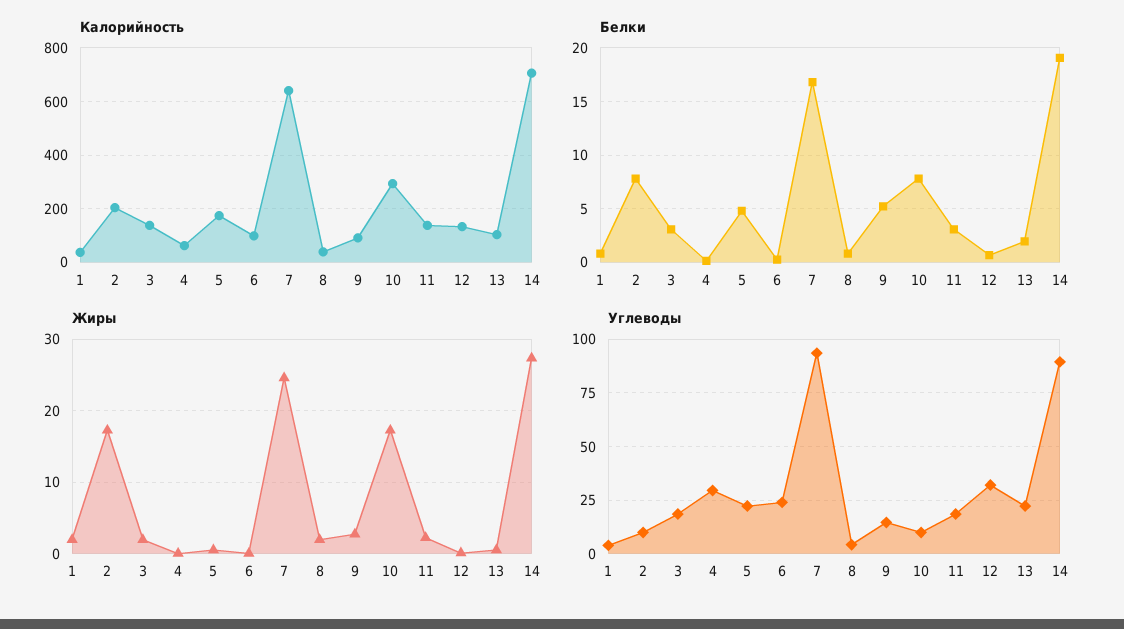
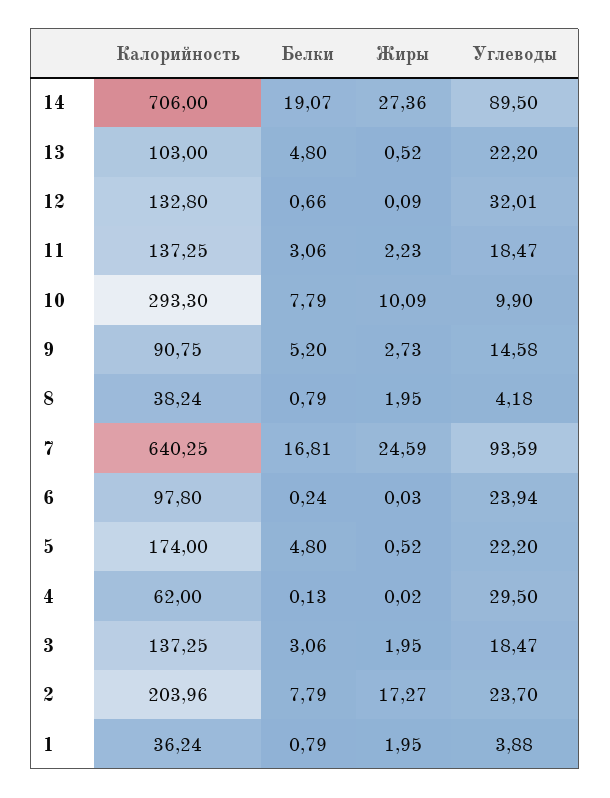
  {
    "Калорийность": {
      "1": 36.24,
      "2": 203.96,
      "3": 137.25,
      "4": 62,
      "5": 174,
      "6": 97.8,
      "7": 640.25,
      "8": 38.24,
      "9": 90.75,
      "10": 293.3,
      "11": 137.25,
      "12": 132.8,
      "13": 103,
      "14": 706
    },
    "Белки": {
      "1": 0.79,
      "2": 7.79,
      "3": 3.06,
      "4": 0.13,
      "5": 4.8,
      "6": 0.24,
      "7": 16.81,
      "8": 0.79,
      "9": 5.2,
      "10": 7.79,
      "11": 3.06,
      "12": 0.66,
-     "13": 2,
+     "13": 4.8,
      "14": 19.07
    },
    "Жиры": {
      "1": 1.95,
      "2": 17.27,
      "3": 1.95,
      "4": 0.02,
      "5": 0.52,
      "6": 0.03,
      "7": 24.59,
      "8": 1.95,
      "9": 2.73,
-     "10": 17,
+     "10": 10.09,
      "11": 2.23,
      "12": 0.09,
      "13": 0.52,
      "14": 27.36
    },
    "Углеводы": {
      "1": 3.88,
-     "2": 10,
+     "2": 23.7,
      "3": 18.47,
      "4": 29.5,
      "5": 22.2,
      "6": 23.94,
      "7": 93.59,
      "8": 4.18,
      "9": 14.58,
      "10": 9.9,
      "11": 18.47,
      "12": 32.01,
      "13": 22.2,
      "14": 89.5
    }
  }

